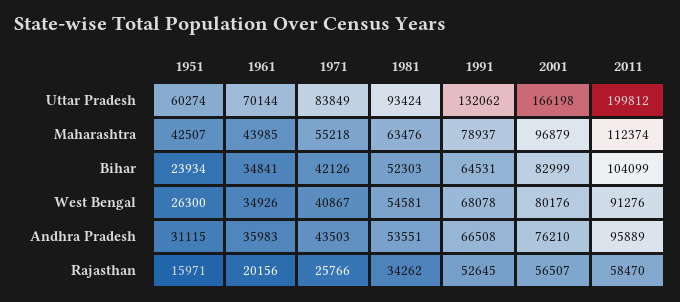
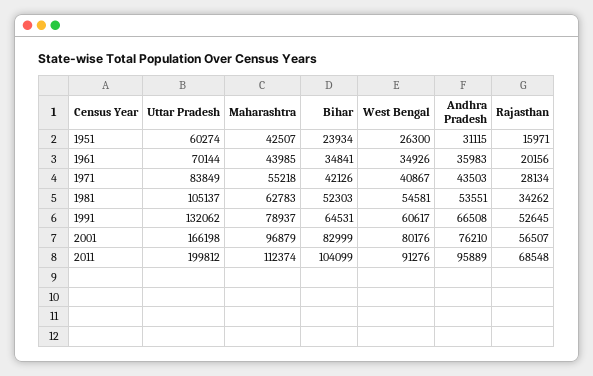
  {
    "1951": {
      "Uttar Pradesh": 60274,
      "Maharashtra": 42507,
      "Bihar": 23934,
      "West Bengal": 26300,
      "Andhra Pradesh": 31115,
      "Rajasthan": 15971
    },
    "1961": {
      "Uttar Pradesh": 70144,
      "Maharashtra": 43985,
      "Bihar": 34841,
      "West Bengal": 34926,
      "Andhra Pradesh": 35983,
      "Rajasthan": 20156
    },
    "1971": {
      "Uttar Pradesh": 83849,
      "Maharashtra": 55218,
      "Bihar": 42126,
      "West Bengal": 40867,
      "Andhra Pradesh": 43503,
-     "Rajasthan": 25766
+     "Rajasthan": 28134
    },
    "1981": {
-     "Uttar Pradesh": 93424,
+     "Uttar Pradesh": 105137,
-     "Maharashtra": 63476,
+     "Maharashtra": 62783,
      "Bihar": 52303,
      "West Bengal": 54581,
      "Andhra Pradesh": 53551,
      "Rajasthan": 34262
    },
    "1991": {
      "Uttar Pradesh": 132062,
      "Maharashtra": 78937,
      "Bihar": 64531,
-     "West Bengal": 68078,
+     "West Bengal": 60617,
      "Andhra Pradesh": 66508,
      "Rajasthan": 52645
    },
    "2001": {
      "Uttar Pradesh": 166198,
      "Maharashtra": 96879,
      "Bihar": 82999,
      "West Bengal": 80176,
      "Andhra Pradesh": 76210,
      "Rajasthan": 56507
    },
    "2011": {
      "Uttar Pradesh": 199812,
      "Maharashtra": 112374,
      "Bihar": 104099,
      "West Bengal": 91276,
      "Andhra Pradesh": 95889,
-     "Rajasthan": 58470
+     "Rajasthan": 68548
    }
  }

